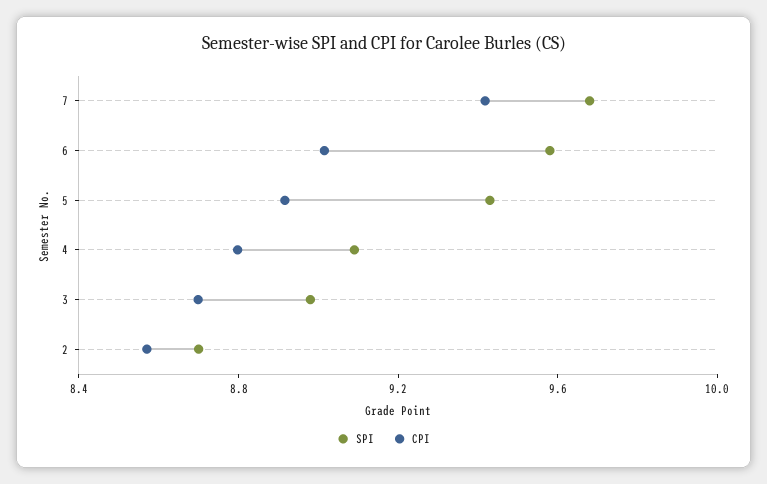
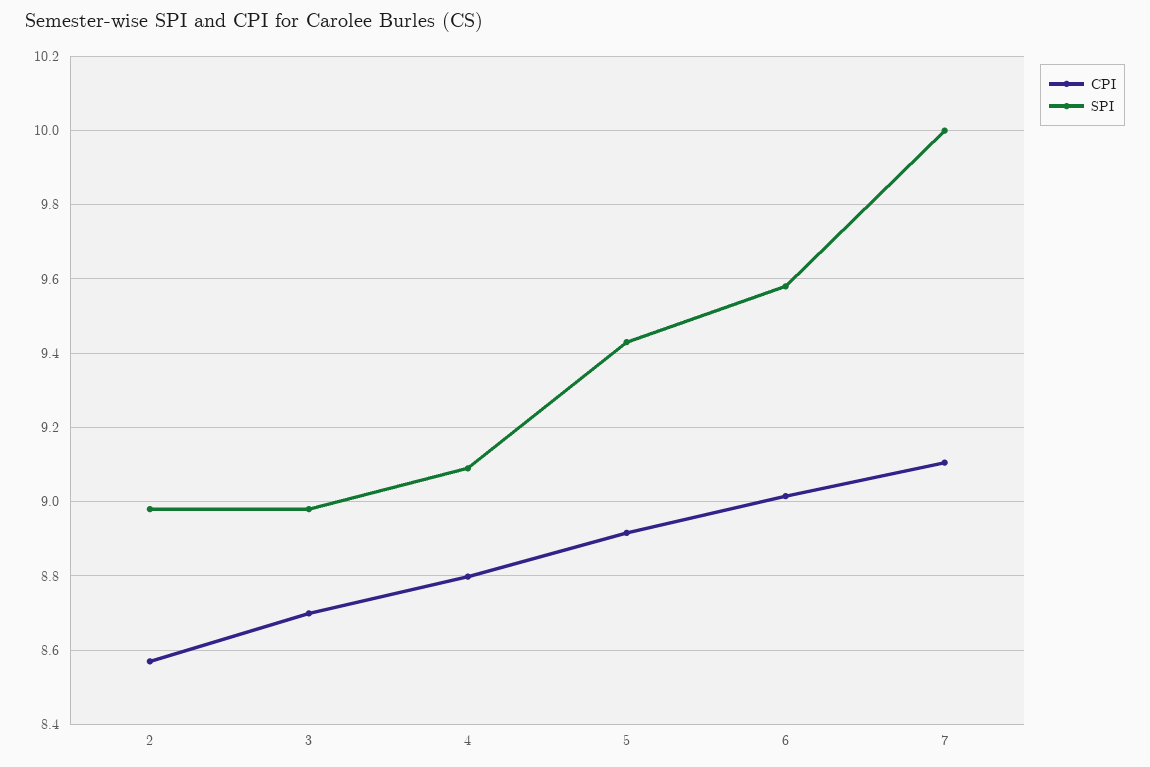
  {
    "SPI": {
-     "7": 9.7,
+     "7": 10,
      "6": 9.58,
      "5": 9.44,
      "4": 9.1,
      "3": 8.98,
-     "2": 8.7
+     "2": 8.98
    },
    "CPI": {
-     "7": 9.4,
+     "7": 9.1,
      "6": 9.02,
      "5": 8.92,
      "4": 8.8,
      "3": 8.7,
      "2": 8.58
    }
  }

